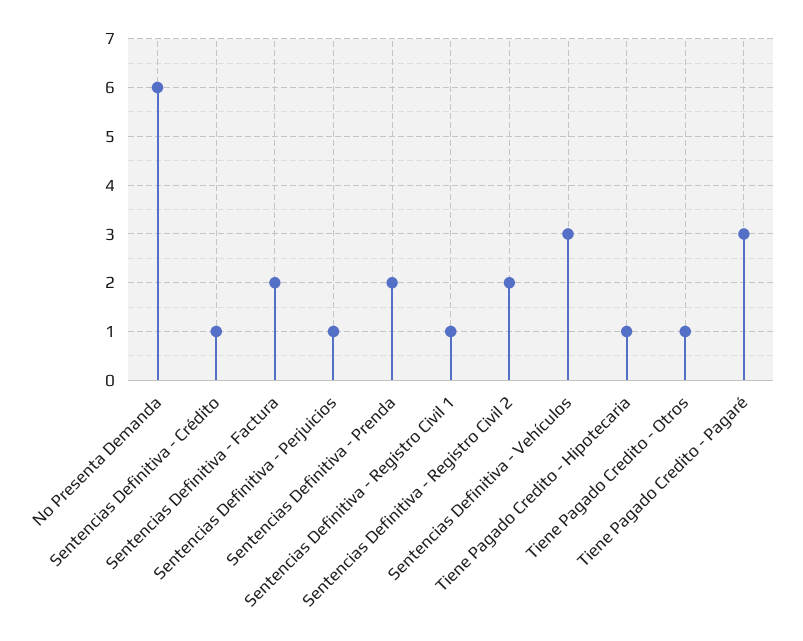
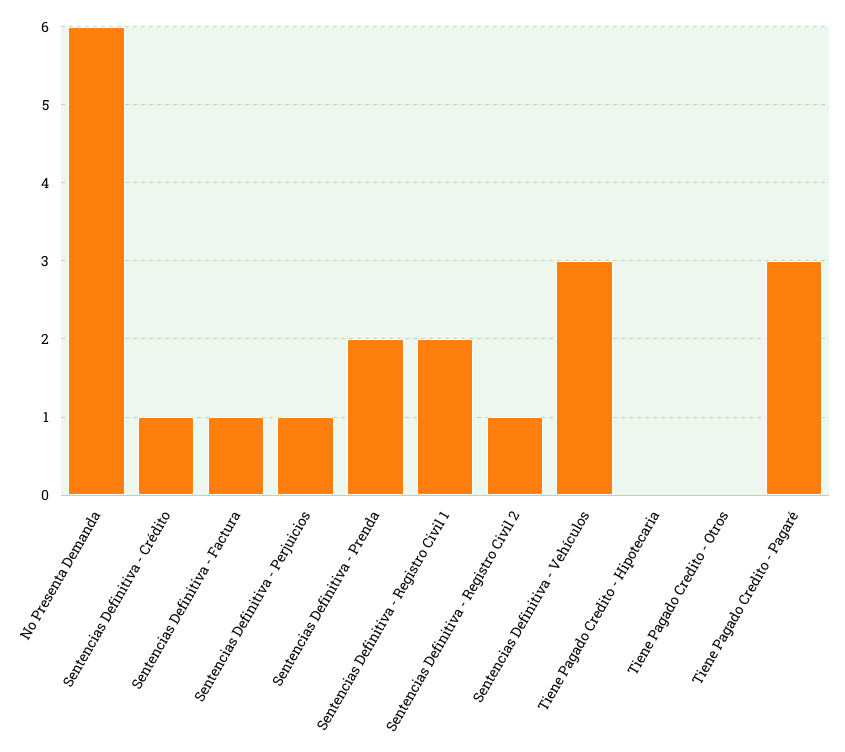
  {
    "No Presenta Demanda": 6,
    "Sentencias Definitiva - Crédito": 1,
-   "Sentencias Definitiva - Factura": 2,
+   "Sentencias Definitiva - Factura": 1,
    "Sentencias Definitiva - Perjuicios": 1,
    "Sentencias Definitiva - Prenda": 2,
-   "Sentencias Definitiva - Registro Civil 1": 1,
+   "Sentencias Definitiva - Registro Civil 1": 2,
-   "Sentencias Definitiva - Registro Civil 2": 2,
+   "Sentencias Definitiva - Registro Civil 2": 1,
    "Sentencias Definitiva - Vehículos": 3,
-   "Tiene Pagado Credito - Hipotecaria": 1,
+   "Tiene Pagado Credito - Hipotecaria": 0,
-   "Tiene Pagado Credito - Otros": 1,
+   "Tiene Pagado Credito - Otros": 0,
    "Tiene Pagado Credito - Pagaré": 3
  }

